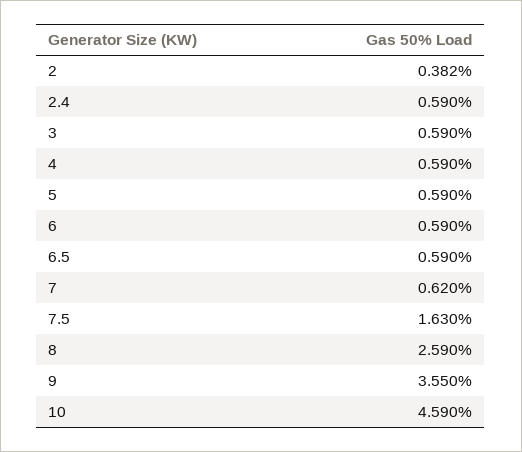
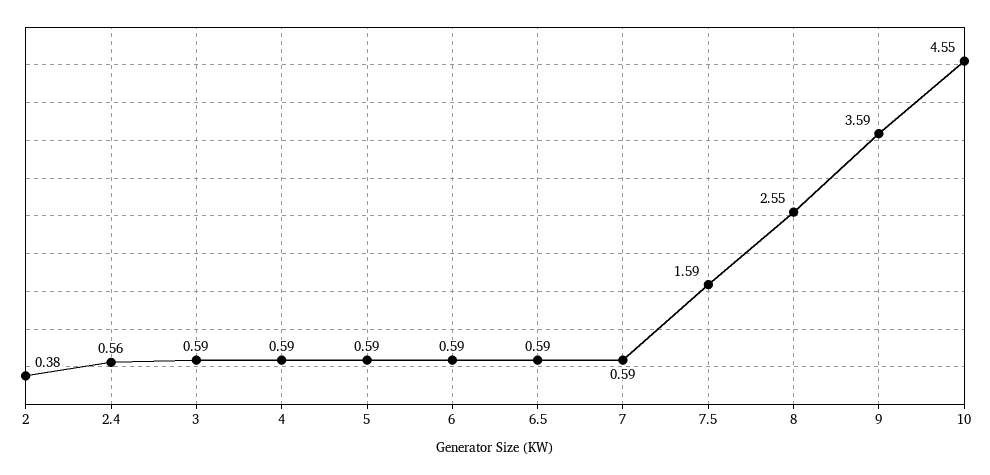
  {
    "2": 0.382,
-   "2.4": 0.59,
+   "2.4": 0.56,
    "3": 0.59,
    "4": 0.59,
    "5": 0.59,
    "6": 0.59,
    "6.5": 0.59,
-   "7": 0.62,
+   "7": 0.59,
-   "7.5": 1.63,
+   "7.5": 1.59,
-   "8": 2.59,
+   "8": 2.55,
-   "9": 3.55,
+   "9": 3.59,
-   "10": 4.59
+   "10": 4.55
  }

